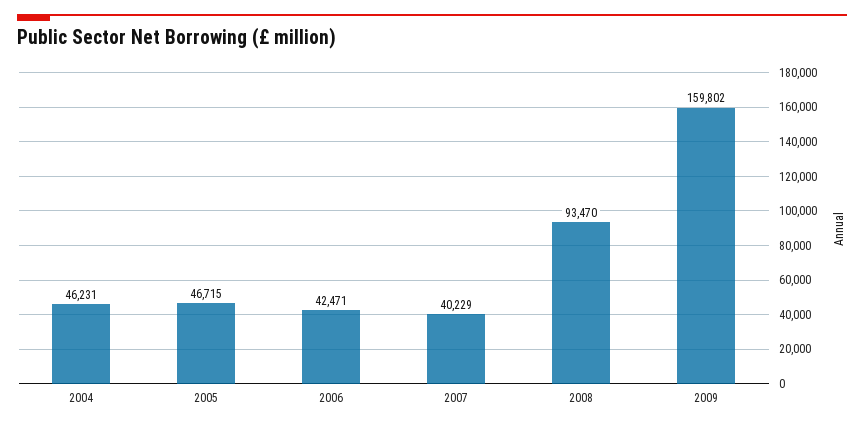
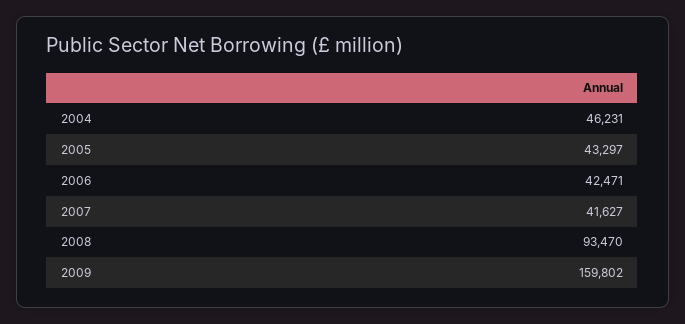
  {
    "2004": 46231,
-   "2005": 46715,
+   "2005": 43297,
    "2006": 42471,
-   "2007": 40229,
+   "2007": 41627,
    "2008": 93470,
    "2009": 159802
  }

